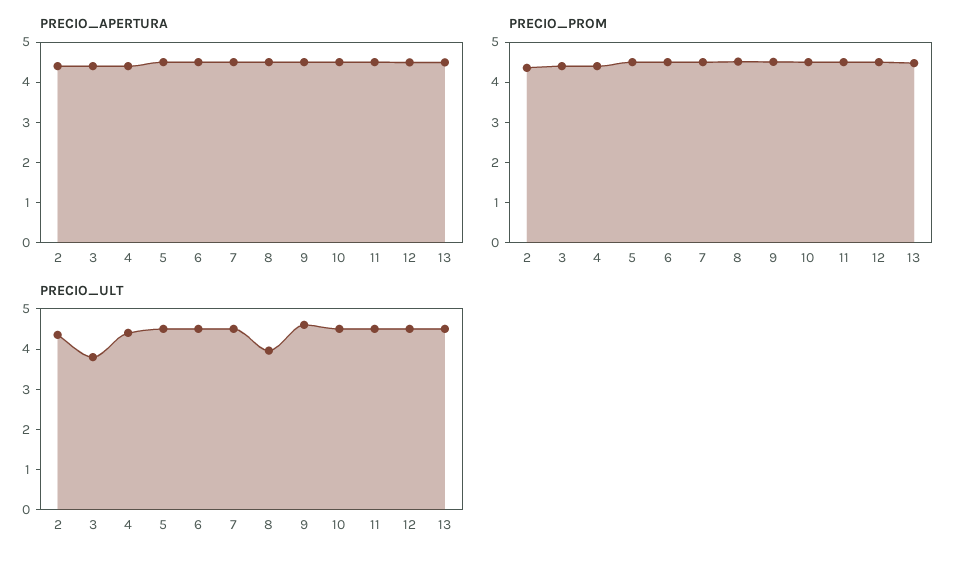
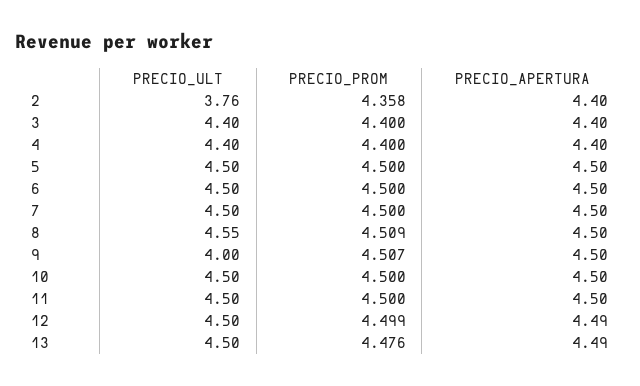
  {
    "PRECIO_APERTURA": {
      "2": 4.4,
      "3": 4.4,
      "4": 4.4,
      "5": 4.5,
      "6": 4.5,
      "7": 4.5,
      "8": 4.5,
      "9": 4.5,
      "10": 4.5,
      "11": 4.5,
      "12": 4.49,
      "13": 4.49
    },
    "PRECIO_PROM": {
      "2": 4.358,
      "3": 4.4,
      "4": 4.4,
      "5": 4.5,
      "6": 4.5,
      "7": 4.5,
      "8": 4.509,
      "9": 4.507,
      "10": 4.5,
      "11": 4.5,
      "12": 4.499,
      "13": 4.476
    },
    "PRECIO_ULT": {
-     "2": 4.4,
+     "2": 3.76,
-     "3": 3.8,
+     "3": 4.4,
      "4": 4.4,
      "5": 4.5,
      "6": 4.5,
      "7": 4.5,
-     "8": 4,
+     "8": 4.55,
-     "9": 4.6,
+     "9": 4,
      "10": 4.5,
      "11": 4.5,
      "12": 4.5,
      "13": 4.5
    }
  }

